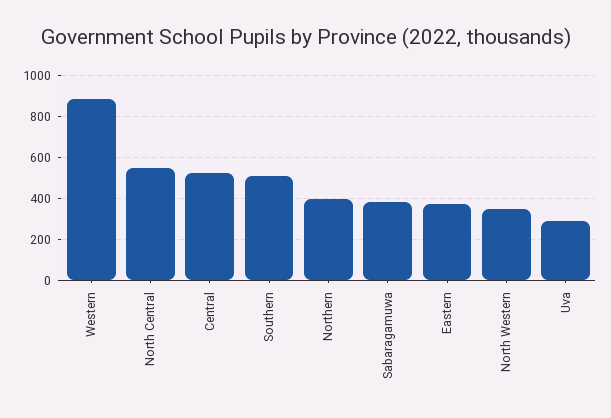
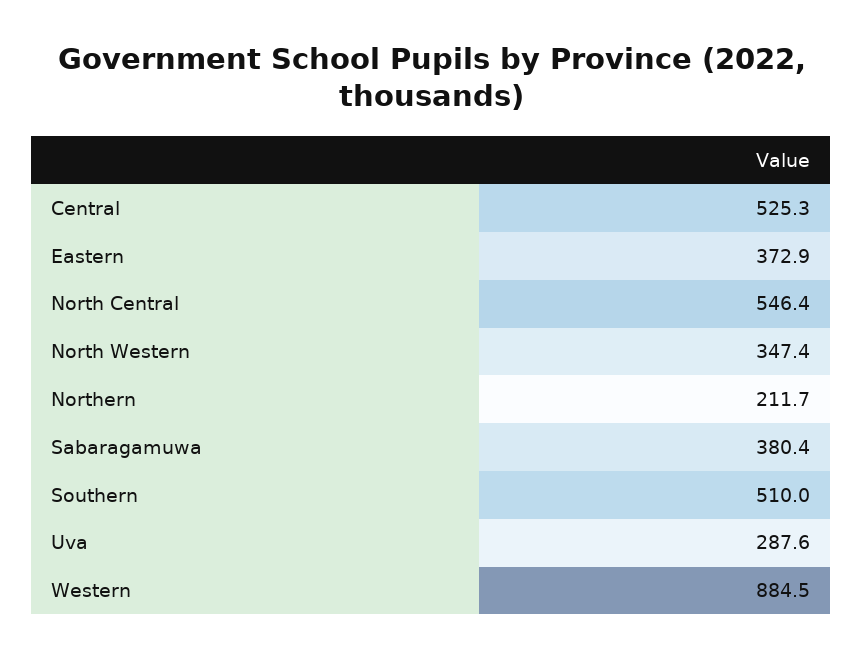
  {
    "Western": 884.5,
    "North Central": 546.4,
    "Central": 525.3,
    "Southern": 510,
-   "Northern": 400,
+   "Northern": 211.7,
    "Sabaragamuwa": 380.4,
    "Eastern": 372.9,
    "North Western": 347.4,
    "Uva": 287.6
  }

